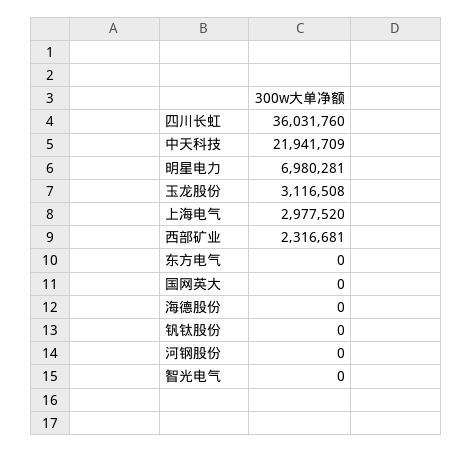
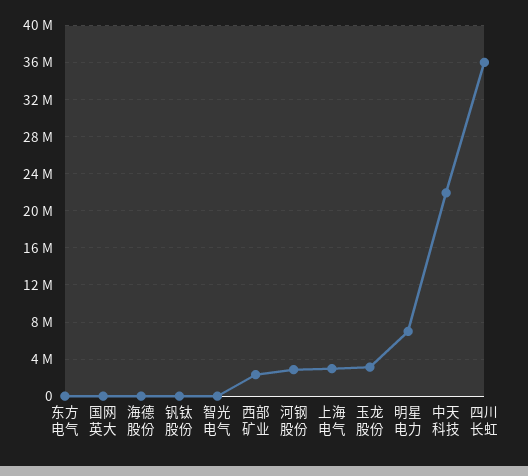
  {
    "四川长虹": 36031760,
    "中天科技": 21941709,
    "明星电力": 6980281,
    "玉龙股份": 3116508,
    "上海电气": 2977520,
    "西部矿业": 2316681,
    "东方电气": 0,
    "国网英大": 0,
    "海德股份": 0,
    "钒钛股份": 0,
-   "河钢股份": 0,
+   "河钢股份": 3000000,
    "智光电气": 0
  }

